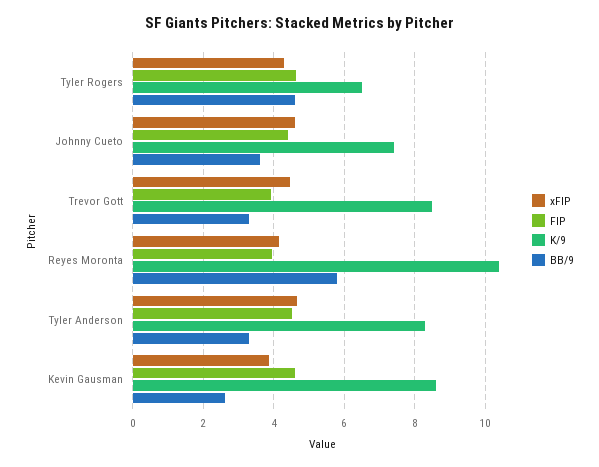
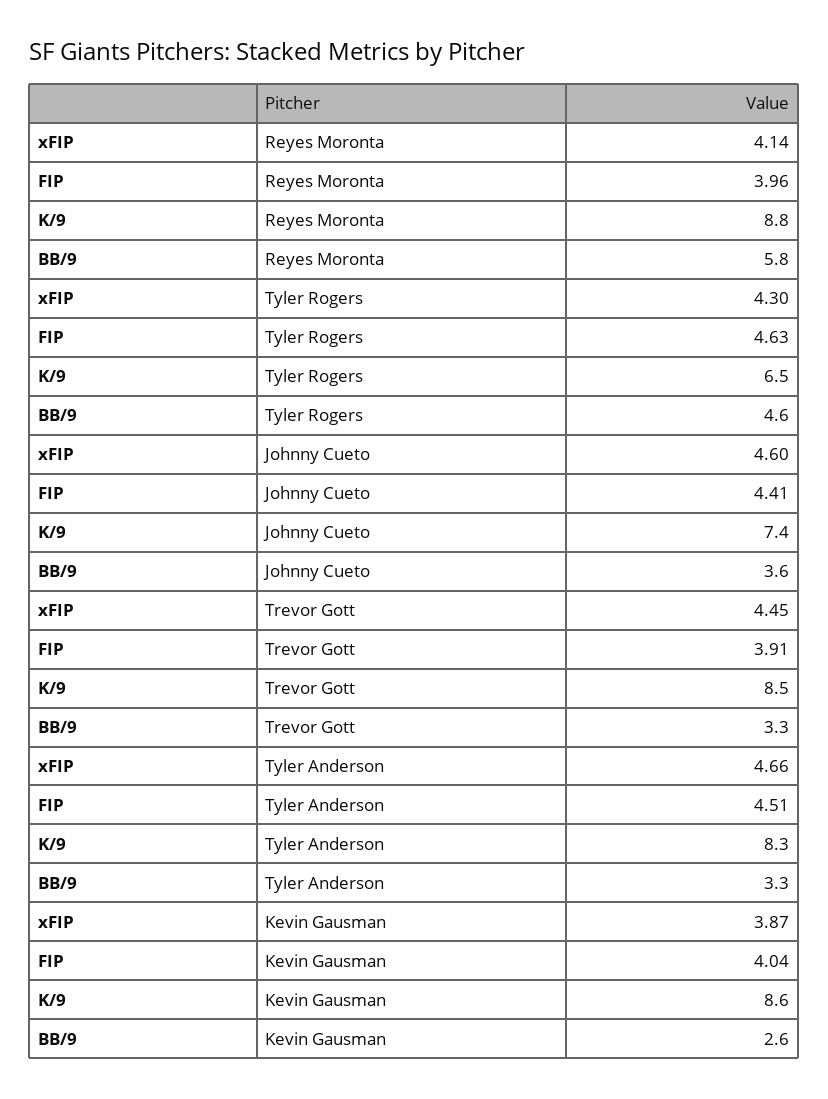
  {
    "xFIP": {
      "Tyler Rogers": 4.3,
      "Johnny Cueto": 4.6,
      "Trevor Gott": 4.45,
      "Reyes Moronta": 4.14,
      "Tyler Anderson": 4.66,
      "Kevin Gausman": 3.87
    },
    "FIP": {
      "Tyler Rogers": 4.63,
      "Johnny Cueto": 4.41,
      "Trevor Gott": 3.91,
      "Reyes Moronta": 3.96,
      "Tyler Anderson": 4.51,
-     "Kevin Gausman": 4.6
+     "Kevin Gausman": 4.04
    },
    "K/9": {
      "Tyler Rogers": 6.5,
      "Johnny Cueto": 7.4,
      "Trevor Gott": 8.5,
-     "Reyes Moronta": 10.4,
+     "Reyes Moronta": 8.8,
      "Tyler Anderson": 8.3,
      "Kevin Gausman": 8.6
    },
    "BB/9": {
      "Tyler Rogers": 4.6,
      "Johnny Cueto": 3.6,
      "Trevor Gott": 3.3,
      "Reyes Moronta": 5.8,
      "Tyler Anderson": 3.3,
      "Kevin Gausman": 2.6
    }
  }

